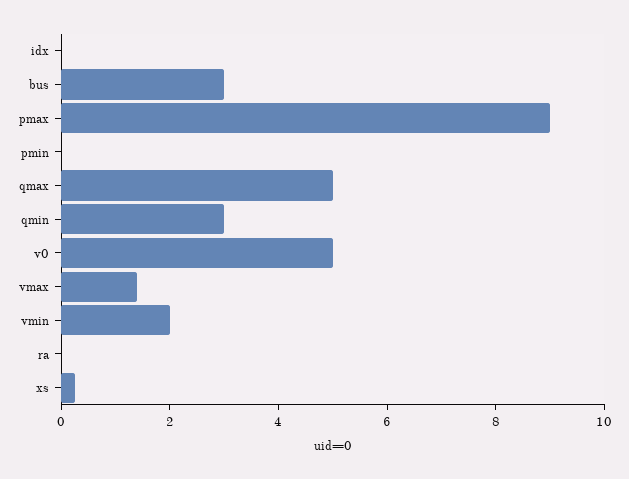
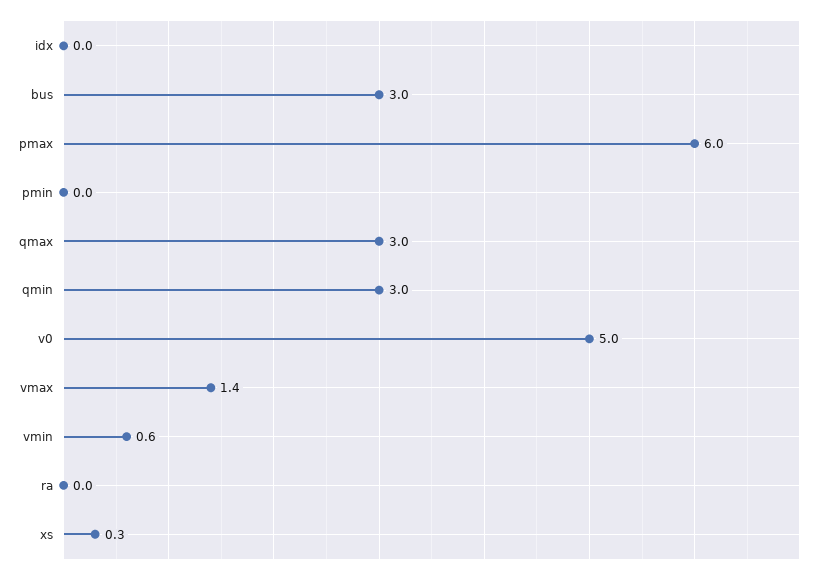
  {
    "idx": 0,
    "bus": 3,
-   "pmax": 9,
+   "pmax": 6,
    "pmin": 0,
-   "qmax": 5,
+   "qmax": 3,
    "qmin": 3,
    "v0": 5,
    "vmax": 1.4,
-   "vmin": 2,
+   "vmin": 0.6,
    "ra": 0,
    "xs": 0.3
  }

